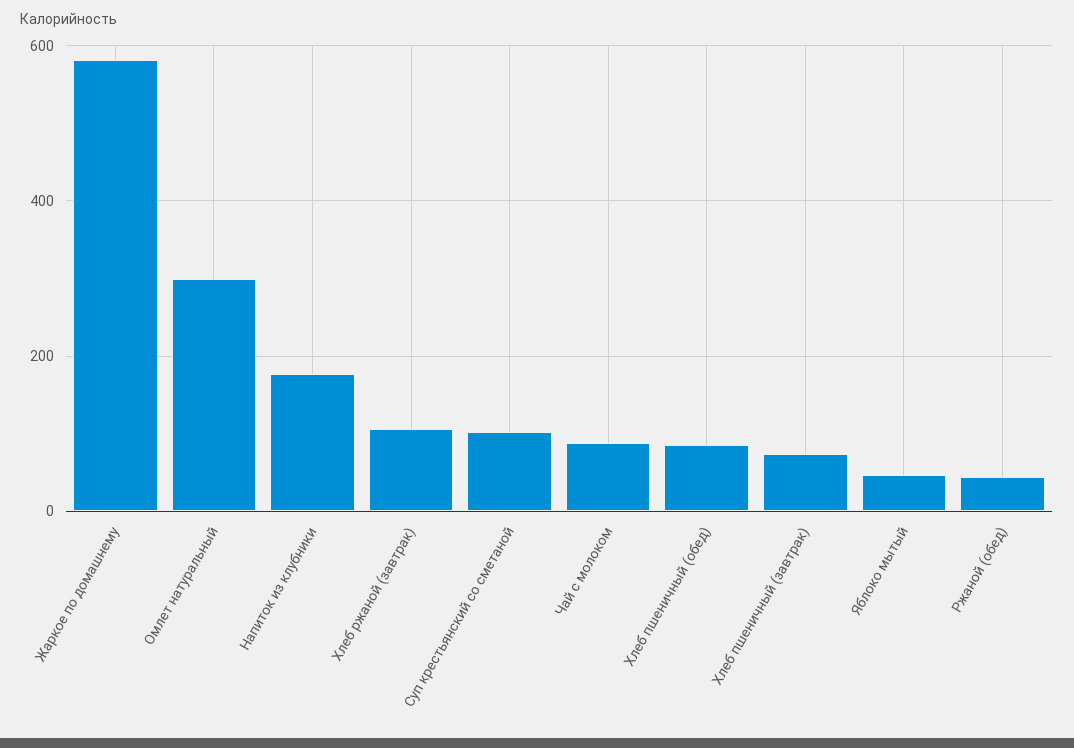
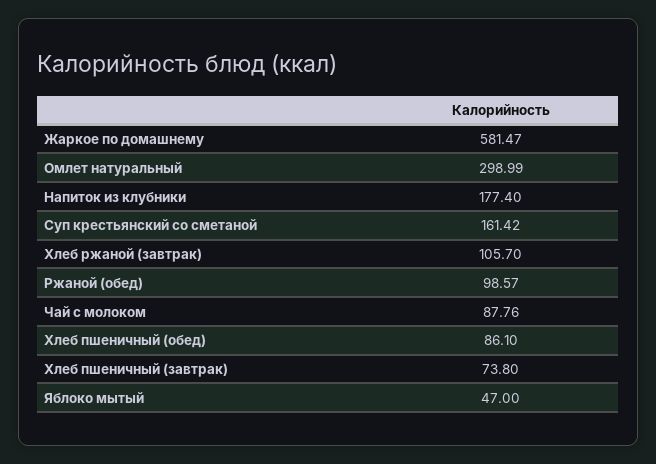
  {
    "Жаркое по домашнему": 581.47,
    "Омлет натуральный": 298.99,
    "Напиток из клубники": 177.4,
    "Хлеб ржаной (завтрак)": 105.7,
-   "Суп крестьянский со сметаной": 100,
+   "Суп крестьянский со сметаной": 161.42,
    "Чай с молоком": 87.76,
    "Хлеб пшеничный (обед)": 86.1,
    "Хлеб пшеничный (завтрак)": 73.8,
    "Яблоко мытый": 47,
-   "Ржаной (обед)": 40
+   "Ржаной (обед)": 98.57
  }

